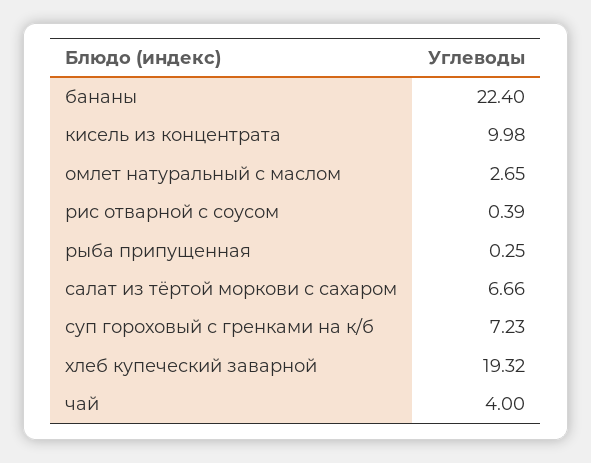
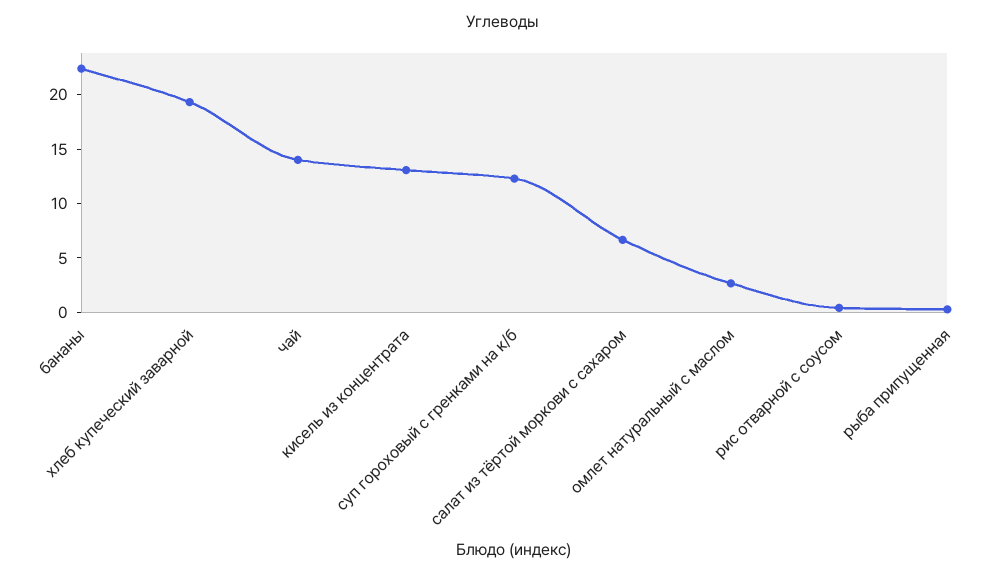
  {
    "бананы": 22.4,
-   "кисель из концентрата": 9.98,
+   "кисель из концентрата": 13,
    "омлет натуральный с маслом": 2.65,
    "рис отварной с соусом": 0.39,
    "рыба припущенная": 0.25,
    "салат из тёртой моркови с сахаром": 6.66,
-   "суп гороховый с гренками на к/б": 7.23,
+   "суп гороховый с гренками на к/б": 12,
    "хлеб купеческий заварной": 19.32,
-   "чай": 4
+   "чай": 14
  }

